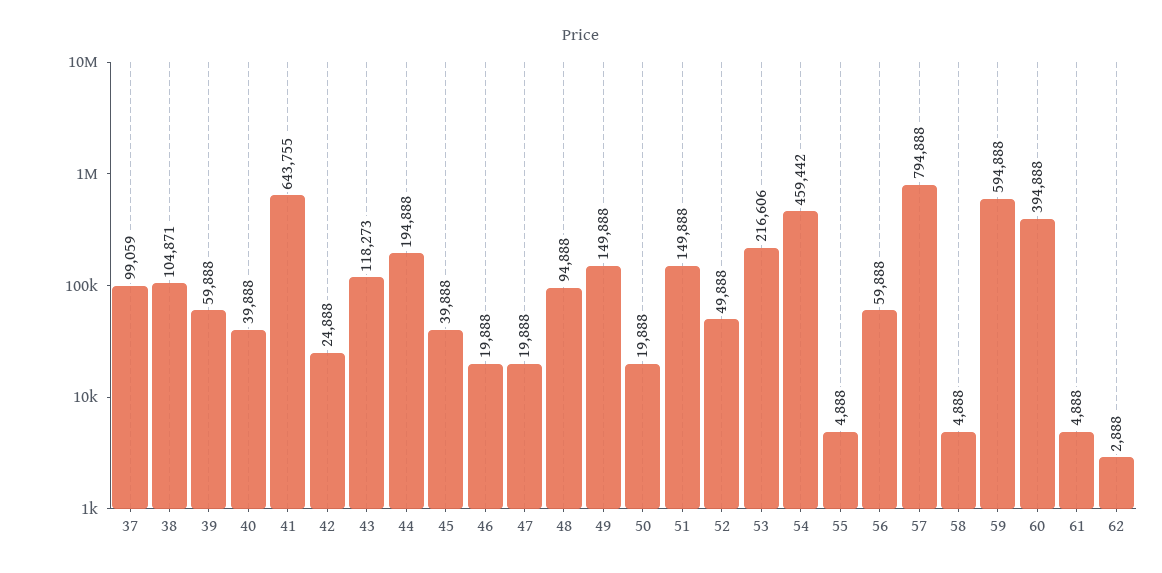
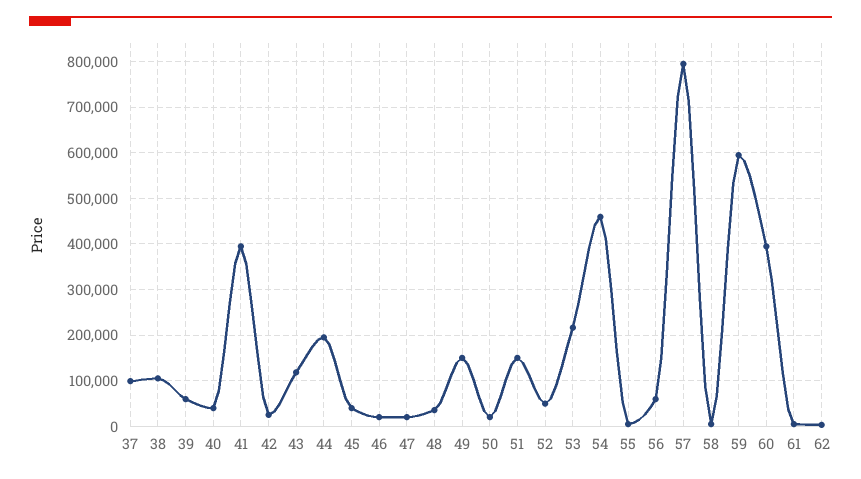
  {
    "37": 99059,
    "38": 104871,
    "39": 59888,
    "40": 39888,
-   "41": 643755,
+   "41": 400000,
    "42": 24888,
    "43": 118273,
    "44": 194888,
    "45": 39888,
    "46": 19888,
    "47": 19888,
-   "48": 94888,
+   "48": 40000,
    "49": 149888,
    "50": 19888,
    "51": 149888,
    "52": 49888,
    "53": 216606,
    "54": 459442,
    "55": 4888,
    "56": 59888,
    "57": 794888,
    "58": 4888,
    "59": 594888,
    "60": 394888,
    "61": 4888,
    "62": 2888
  }

